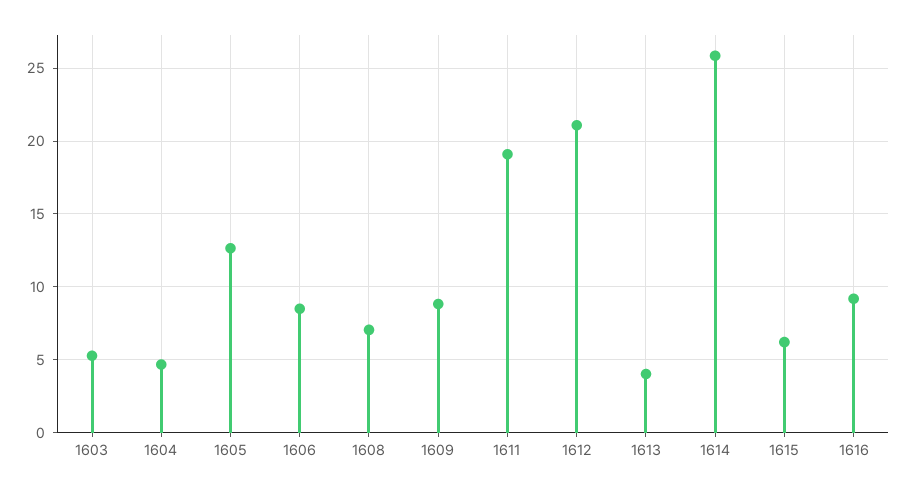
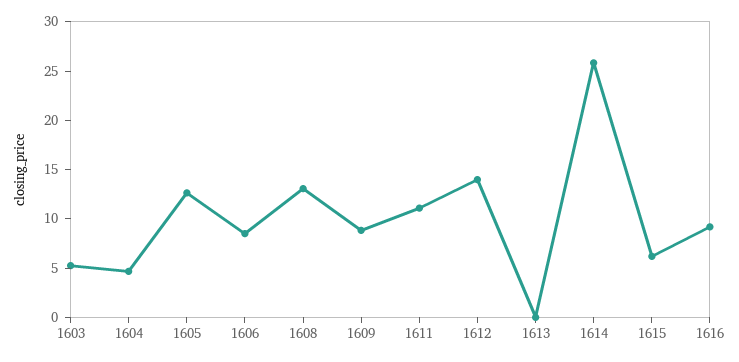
  {
    "1603": 5.5,
    "1604": 4.5,
    "1605": 12.5,
    "1606": 8.5,
-   "1608": 7,
+   "1608": 13,
    "1609": 9,
-   "1611": 19,
+   "1611": 11,
-   "1612": 21,
+   "1612": 14,
-   "1613": 4,
+   "1613": 0,
    "1614": 26,
    "1615": 6,
    "1616": 9
  }

